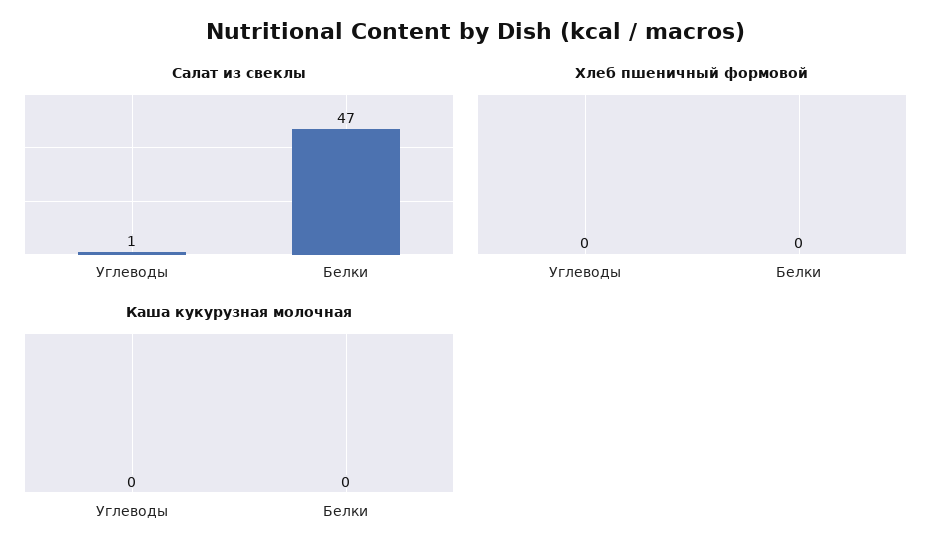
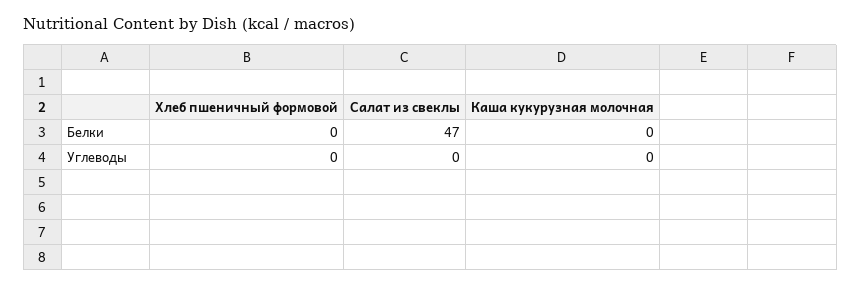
  {
    "Салат из свеклы": {
-     "Углеводы": 1,
+     "Углеводы": 0,
      "Белки": 47
    },
    "Хлеб пшеничный формовой": {
      "Углеводы": 0,
      "Белки": 0
    },
    "Каша кукурузная молочная": {
      "Углеводы": 0,
      "Белки": 0
    }
  }

